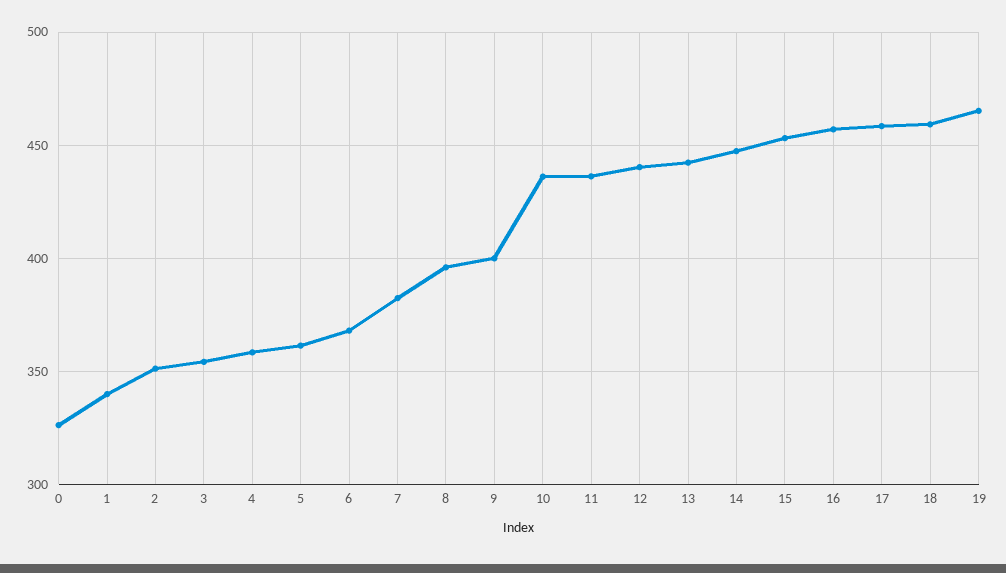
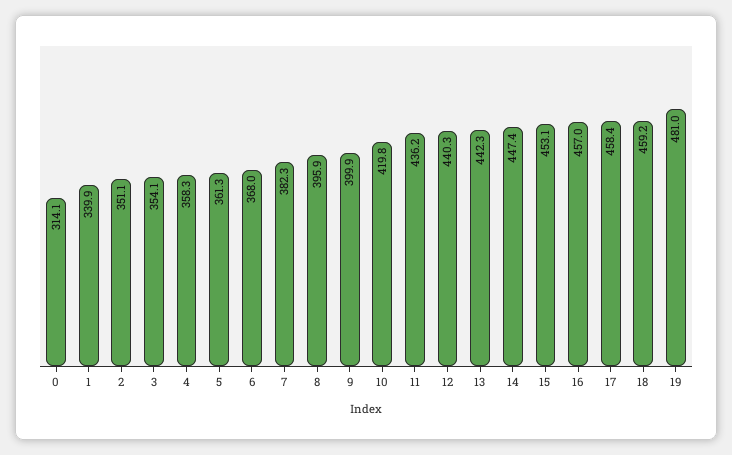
  {
-   "0": 325,
+   "0": 314.1,
    "1": 339.9,
    "2": 351.1,
    "3": 354.1,
    "4": 358.3,
    "5": 361.3,
    "6": 368,
    "7": 382.3,
    "8": 395.9,
    "9": 399.9,
-   "10": 435,
+   "10": 419.8,
    "11": 436.2,
    "12": 440.3,
    "13": 442.3,
    "14": 447.4,
    "15": 453.1,
    "16": 457,
    "17": 458.4,
    "18": 459.2,
-   "19": 465
+   "19": 481
  }

